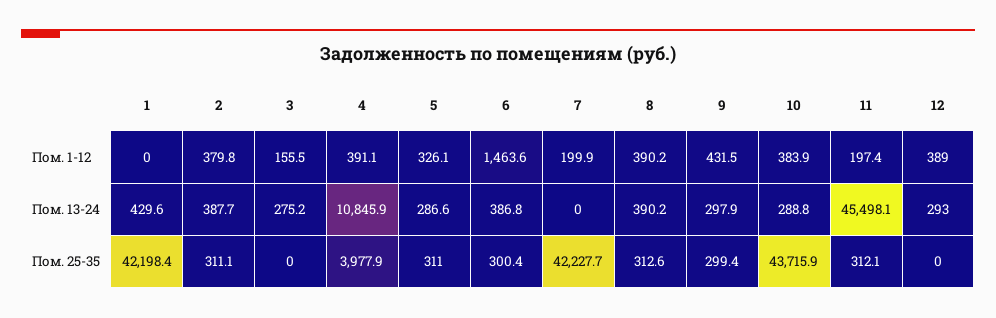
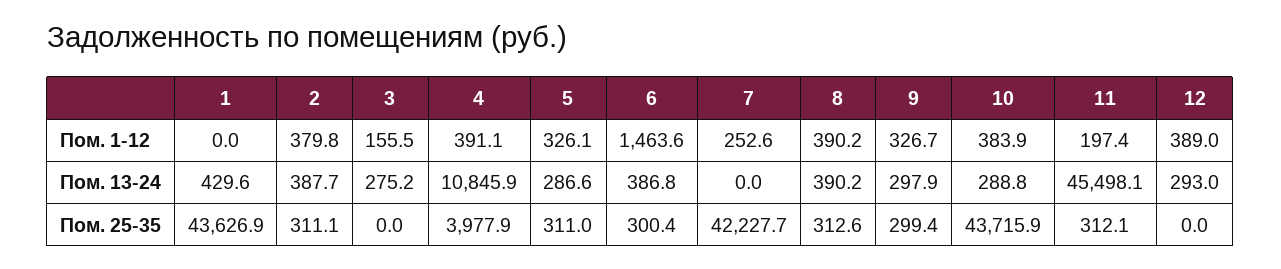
  {
    "1": {
      "Пом. 1-12": 0,
      "Пом. 13-24": 429.6,
-     "Пом. 25-35": 42198.4
+     "Пом. 25-35": 43626.9
    },
    "2": {
      "Пом. 1-12": 379.8,
      "Пом. 13-24": 387.7,
      "Пом. 25-35": 311.1
    },
    "3": {
      "Пом. 1-12": 155.5,
      "Пом. 13-24": 275.2,
      "Пом. 25-35": 0
    },
    "4": {
      "Пом. 1-12": 391.1,
      "Пом. 13-24": 10845.9,
      "Пом. 25-35": 3977.9
    },
    "5": {
      "Пом. 1-12": 326.1,
      "Пом. 13-24": 286.6,
      "Пом. 25-35": 311
    },
    "6": {
      "Пом. 1-12": 1463.6,
      "Пом. 13-24": 386.8,
      "Пом. 25-35": 300.4
    },
    "7": {
-     "Пом. 1-12": 199.9,
+     "Пом. 1-12": 252.6,
      "Пом. 13-24": 0,
      "Пом. 25-35": 42227.7
    },
    "8": {
      "Пом. 1-12": 390.2,
      "Пом. 13-24": 390.2,
      "Пом. 25-35": 312.6
    },
    "9": {
-     "Пом. 1-12": 431.5,
+     "Пом. 1-12": 326.7,
      "Пом. 13-24": 297.9,
      "Пом. 25-35": 299.4
    },
    "10": {
      "Пом. 1-12": 383.9,
      "Пом. 13-24": 288.8,
      "Пом. 25-35": 43715.9
    },
    "11": {
      "Пом. 1-12": 197.4,
      "Пом. 13-24": 45498.1,
      "Пом. 25-35": 312.1
    },
    "12": {
      "Пом. 1-12": 389,
      "Пом. 13-24": 293,
      "Пом. 25-35": 0
    }
  }

